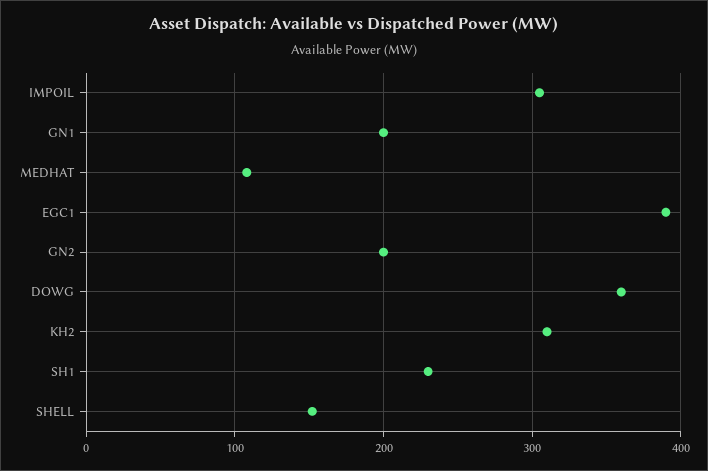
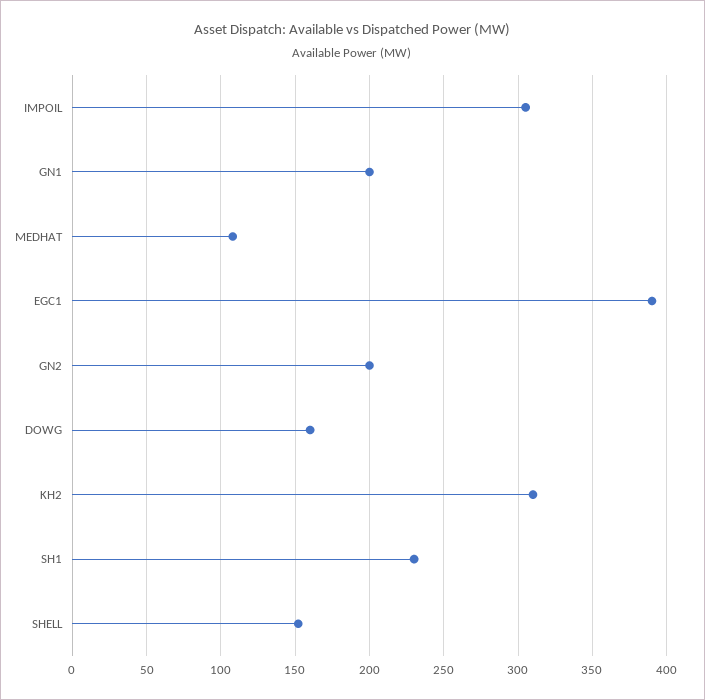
  {
    "IMPOIL": 305,
    "GN1": 200,
    "MEDHAT": 110,
    "EGC1": 390,
    "GN2": 200,
-   "DOWG": 360,
+   "DOWG": 160,
    "KH2": 310,
    "SH1": 230,
    "SHELL": 150
  }

